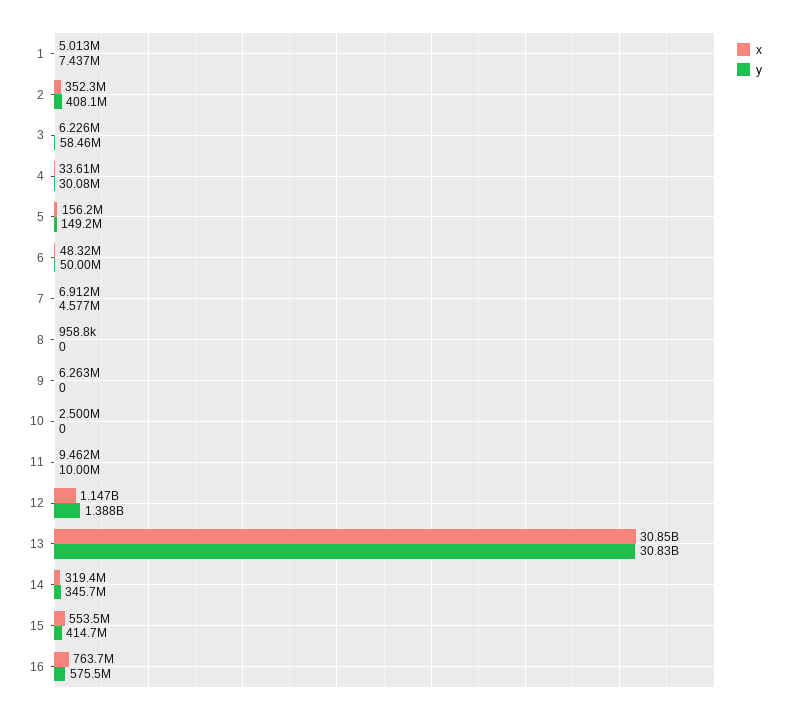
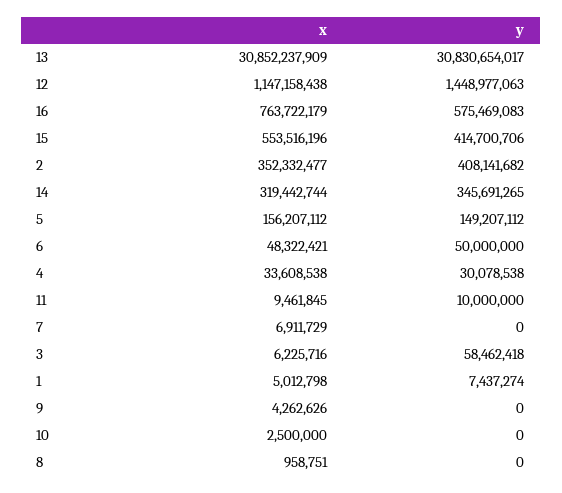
  {
    "x": {
      "1": 5012798,
      "2": 352332477,
      "3": 6225716,
      "4": 33608538,
      "5": 156207112,
      "6": 48322421,
      "7": 6911729,
      "8": 958751,
-     "9": 6263000,
+     "9": 4262626,
      "10": 2500000,
      "11": 9461845,
      "12": 1147158438,
      "13": 30852237909,
      "14": 319442744,
      "15": 553516196,
      "16": 763722179
    },
    "y": {
      "1": 7437274,
      "2": 408141682,
      "3": 58462418,
      "4": 30078538,
      "5": 149207112,
      "6": 50000000,
-     "7": 4577000,
+     "7": 0,
      "8": 0,
      "9": 0,
      "10": 0,
      "11": 10000000,
-     "12": 1388000000,
+     "12": 1448977063,
      "13": 30830654017,
      "14": 345691265,
      "15": 414700706,
      "16": 575469083
    }
  }

